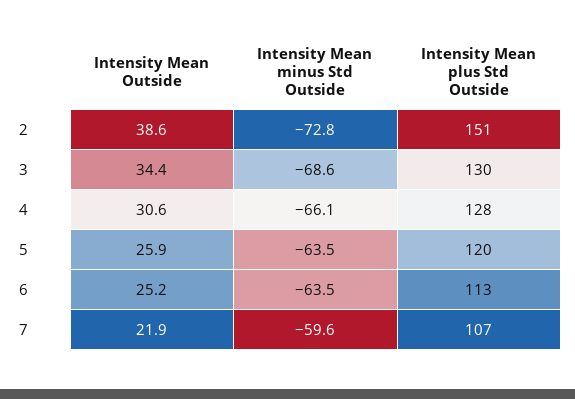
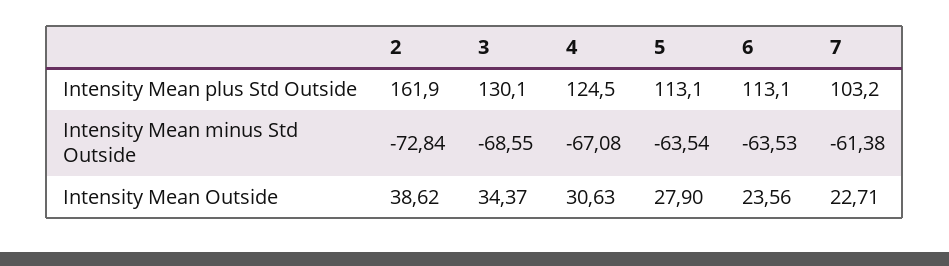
  {
    "Intensity Mean Outside": {
      "2": 38.62,
      "3": 34.37,
      "4": 30.63,
-     "5": 25.9,
+     "5": 27.9,
-     "6": 25.2,
+     "6": 23.56,
-     "7": 21.9
+     "7": 22.71
    },
    "Intensity Mean minus Std Outside": {
      "2": -72.84,
      "3": -68.55,
-     "4": -66.1,
+     "4": -67.08,
      "5": -63.54,
      "6": -63.53,
-     "7": -59.6
+     "7": -61.38
    },
    "Intensity Mean plus Std Outside": {
-     "2": 151,
+     "2": 161.9,
      "3": 130.1,
-     "4": 128,
+     "4": 124.5,
-     "5": 120,
+     "5": 113.1,
      "6": 113.1,
-     "7": 107
+     "7": 103.2
    }
  }

